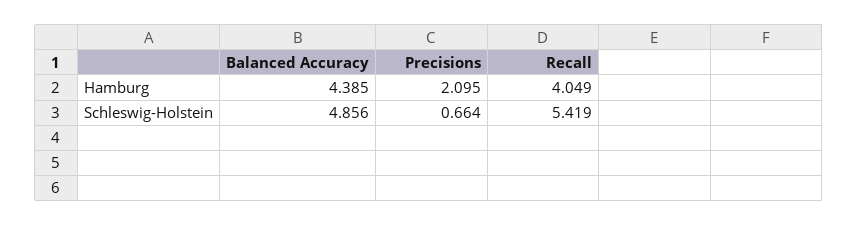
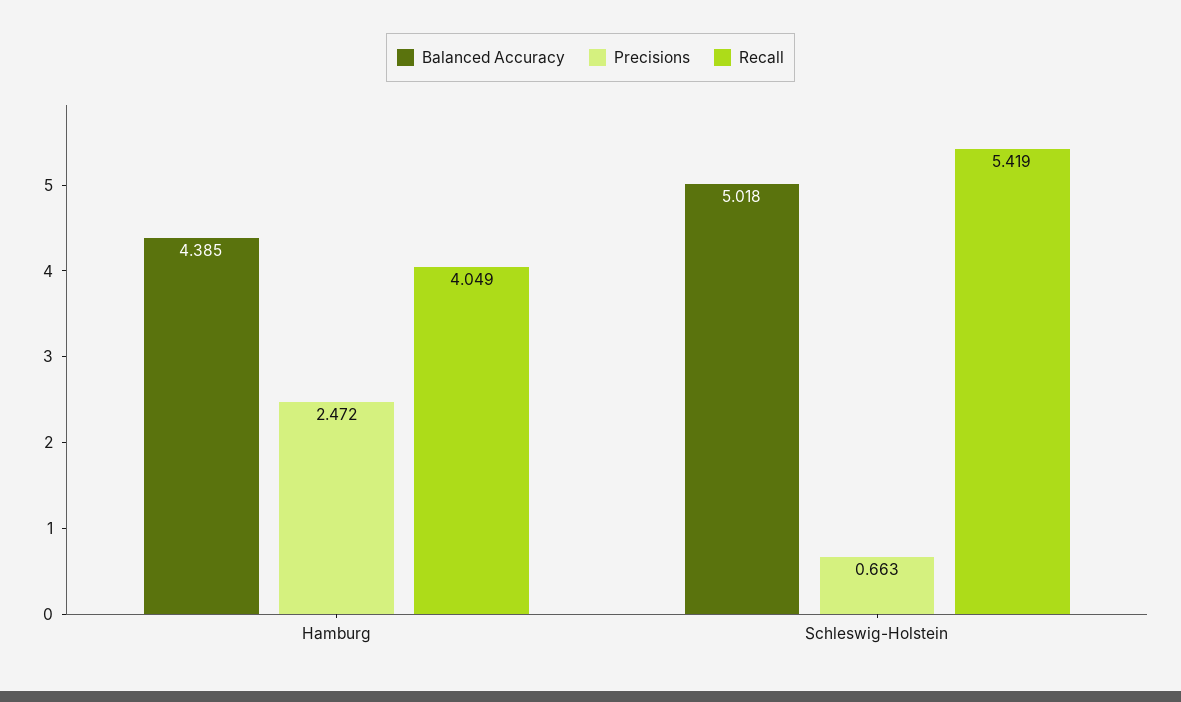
  {
    "Balanced Accuracy": {
      "Hamburg": 4.385,
-     "Schleswig-Holstein": 4.856
+     "Schleswig-Holstein": 5.018
    },
    "Precisions": {
-     "Hamburg": 2.095,
+     "Hamburg": 2.472,
-     "Schleswig-Holstein": 0.664
+     "Schleswig-Holstein": 0.663
    },
    "Recall": {
      "Hamburg": 4.049,
      "Schleswig-Holstein": 5.419
    }
  }

